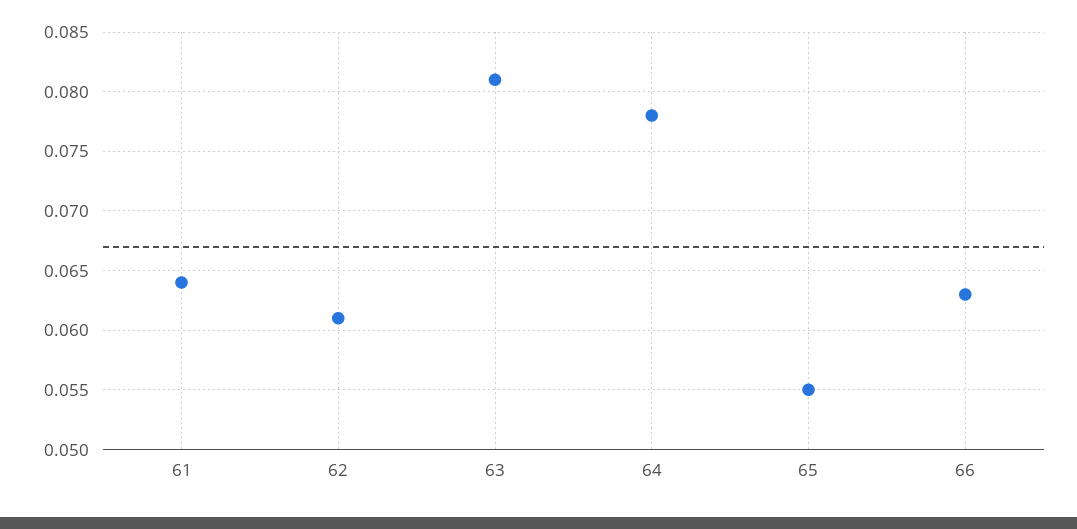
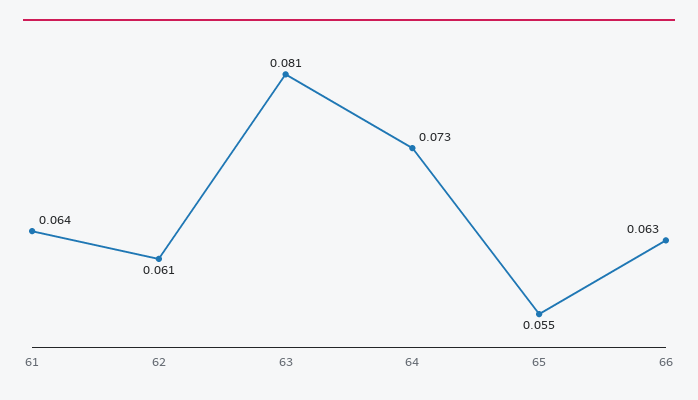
  {
    "61": 0.064,
    "62": 0.061,
    "63": 0.081,
-   "64": 0.078,
+   "64": 0.073,
    "65": 0.055,
    "66": 0.063
  }

